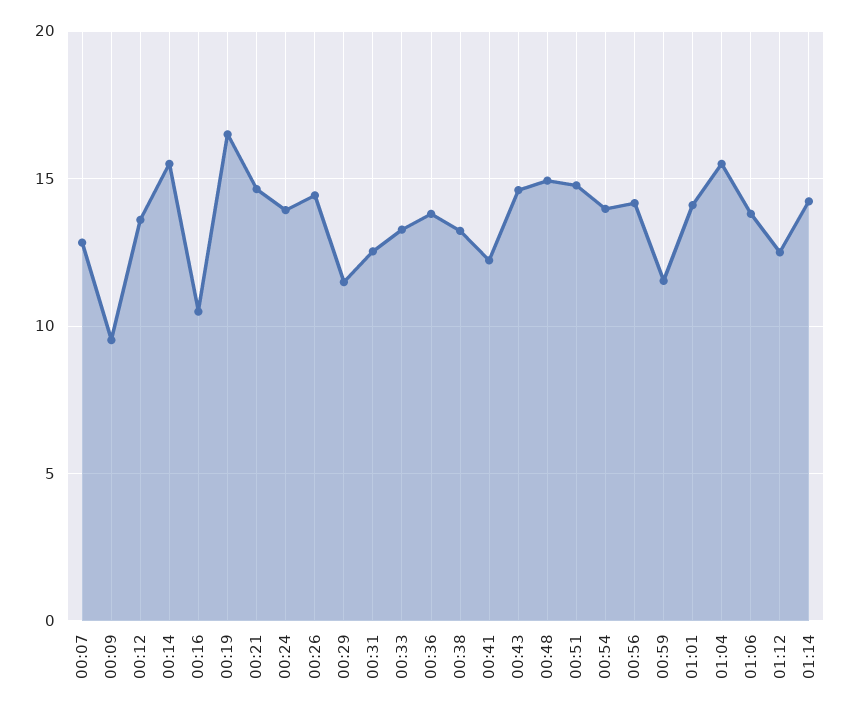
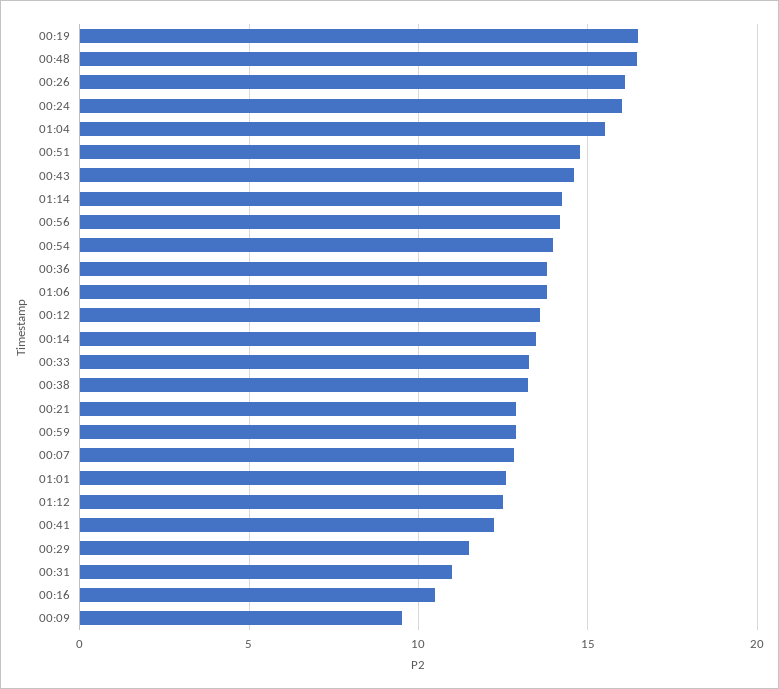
  {
    "00:07": 13,
    "00:09": 9.5,
    "00:12": 13.5,
-   "00:14": 15.5,
+   "00:14": 13.5,
    "00:16": 10.5,
    "00:19": 16.5,
-   "00:21": 14.5,
+   "00:21": 13,
-   "00:24": 14,
+   "00:24": 16,
-   "00:26": 14.5,
+   "00:26": 16,
    "00:29": 11.5,
-   "00:31": 12.5,
+   "00:31": 11,
    "00:33": 13.5,
    "00:36": 14,
    "00:38": 13,
    "00:41": 12,
    "00:43": 14.5,
-   "00:48": 15,
+   "00:48": 16.5,
    "00:51": 15,
    "00:54": 14,
    "00:56": 14,
-   "00:59": 11.5,
+   "00:59": 13,
-   "01:01": 14,
+   "01:01": 12.5,
    "01:04": 15.5,
    "01:06": 14,
    "01:12": 12.5,
    "01:14": 14
  }

